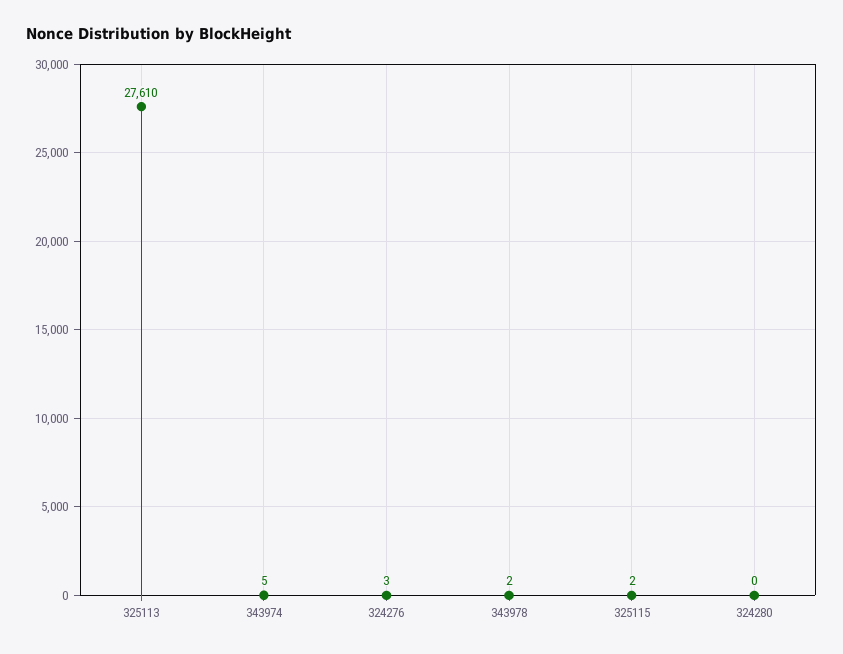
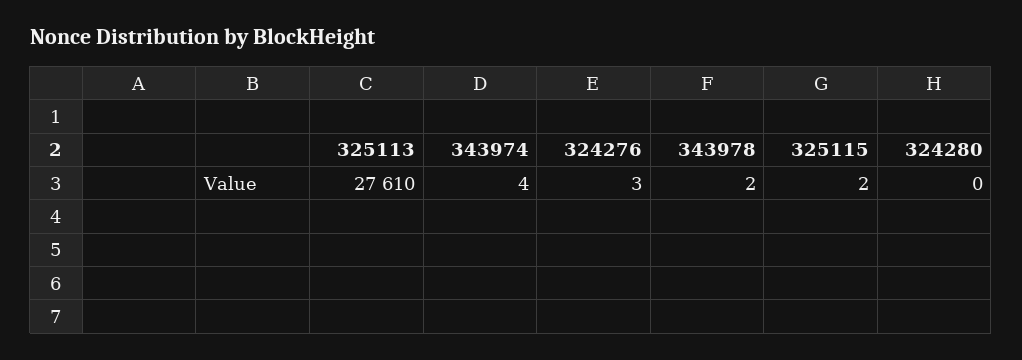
  {
    "325113": 27610,
-   "343974": 5,
+   "343974": 4,
    "324276": 3,
    "343978": 2,
    "325115": 2,
    "324280": 0
  }

